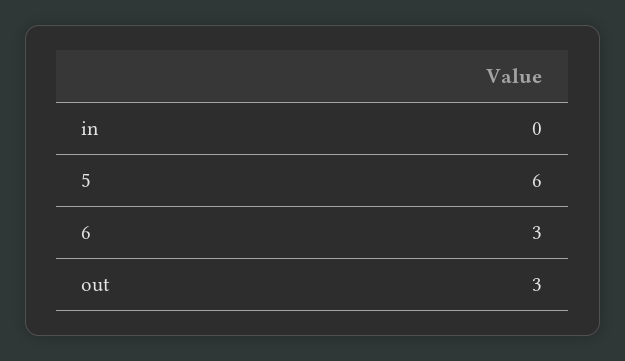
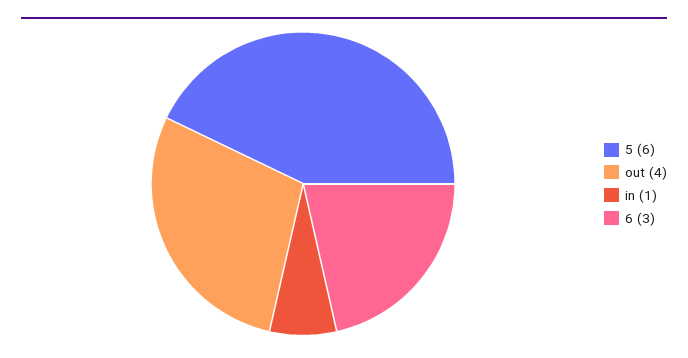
  {
-   "in": 0,
+   "in": 1,
    "5": 6,
    "6": 3,
-   "out": 3
+   "out": 4
  }

